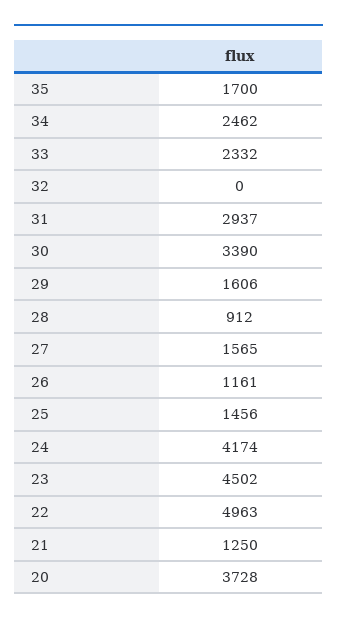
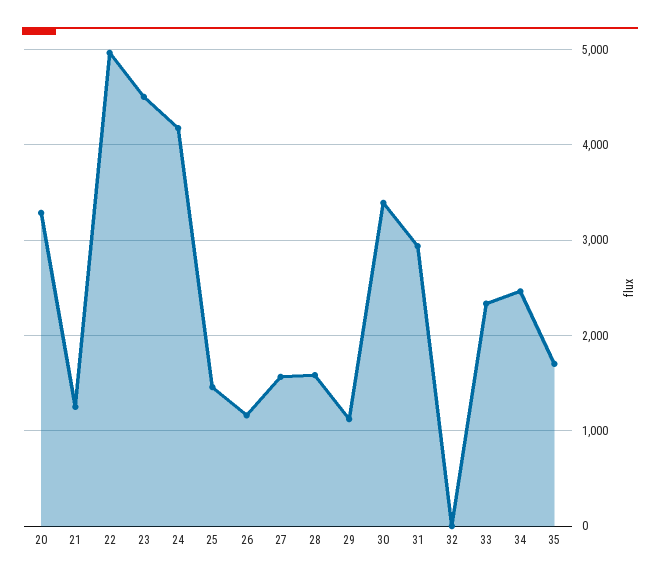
  {
    "35": 1700,
    "34": 2462,
    "33": 2332,
    "32": 0,
    "31": 2937,
    "30": 3390,
-   "29": 1606,
+   "29": 1100,
-   "28": 912,
+   "28": 1600,
    "27": 1565,
    "26": 1161,
    "25": 1456,
    "24": 4174,
    "23": 4502,
    "22": 4963,
    "21": 1250,
-   "20": 3728
+   "20": 3300
  }

